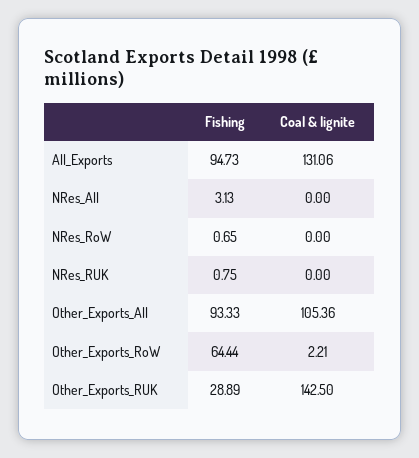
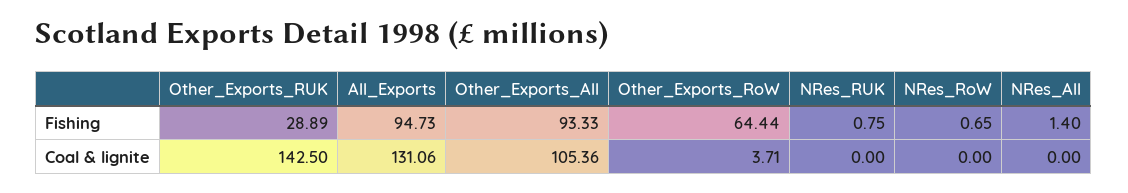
  {
    "Fishing": {
      "All_Exports": 94.73,
-     "NRes_All": 3.13,
+     "NRes_All": 1.4,
      "NRes_RoW": 0.65,
      "NRes_RUK": 0.75,
      "Other_Exports_All": 93.33,
      "Other_Exports_RoW": 64.44,
      "Other_Exports_RUK": 28.89
    },
    "Coal & lignite": {
      "All_Exports": 131.06,
      "NRes_All": 0,
      "NRes_RoW": 0,
      "NRes_RUK": 0,
      "Other_Exports_All": 105.36,
-     "Other_Exports_RoW": 2.21,
+     "Other_Exports_RoW": 3.71,
      "Other_Exports_RUK": 142.5
    }
  }

